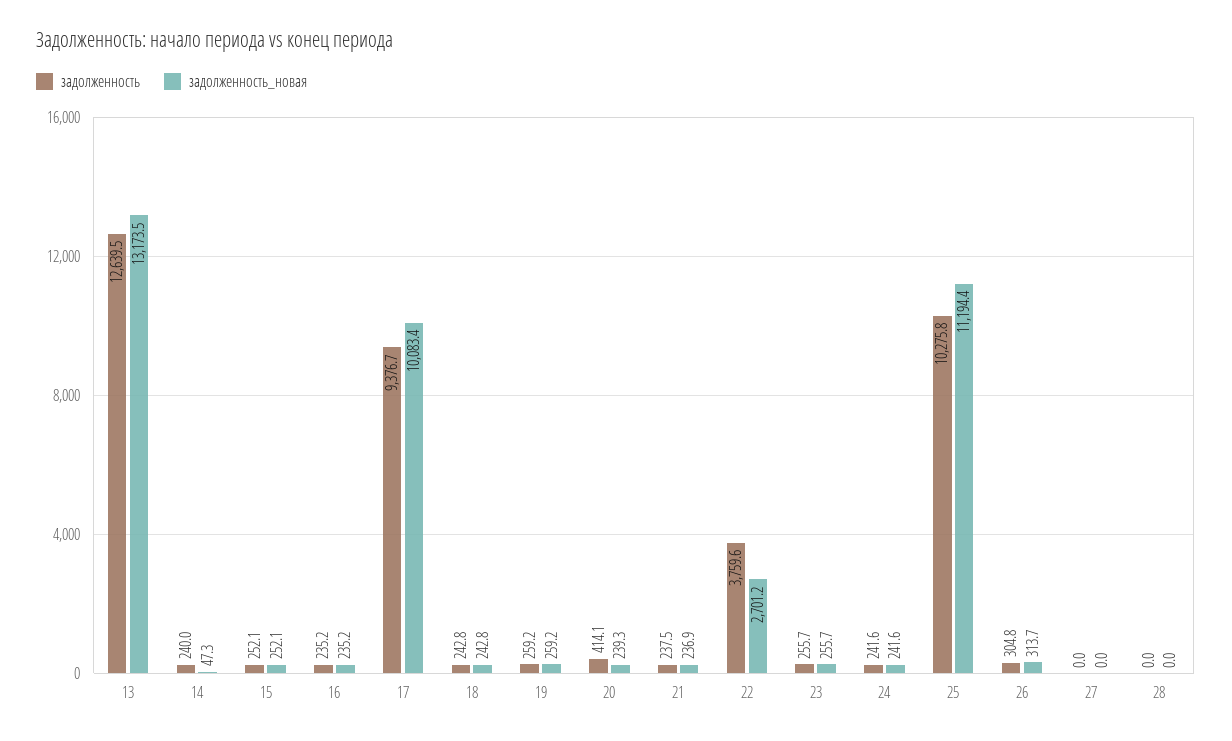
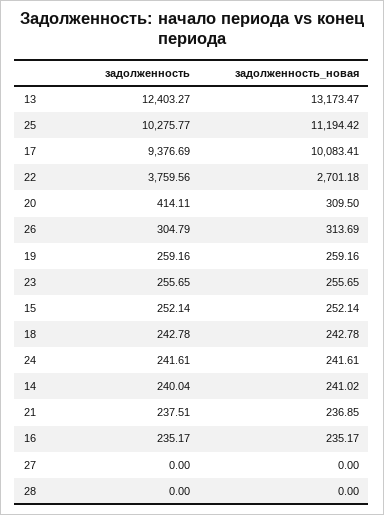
  {
    "задолженность": {
-     "13": 12639.5,
+     "13": 12403.27,
      "14": 240.04,
      "15": 252.14,
      "16": 235.17,
      "17": 9376.69,
      "18": 242.78,
      "19": 259.16,
      "20": 414.11,
      "21": 237.51,
      "22": 3759.56,
      "23": 255.65,
      "24": 241.61,
      "25": 10275.77,
      "26": 304.79,
      "27": 0,
      "28": 0
    },
    "задолженность_новая": {
      "13": 13173.47,
-     "14": 47.3,
+     "14": 241.02,
      "15": 252.14,
      "16": 235.17,
      "17": 10083.41,
      "18": 242.78,
      "19": 259.16,
-     "20": 239.3,
+     "20": 309.5,
      "21": 236.85,
      "22": 2701.18,
      "23": 255.65,
      "24": 241.61,
      "25": 11194.42,
      "26": 313.69,
      "27": 0,
      "28": 0
    }
  }

